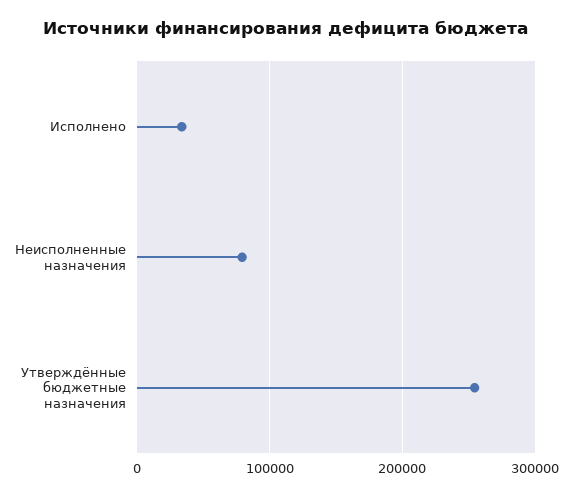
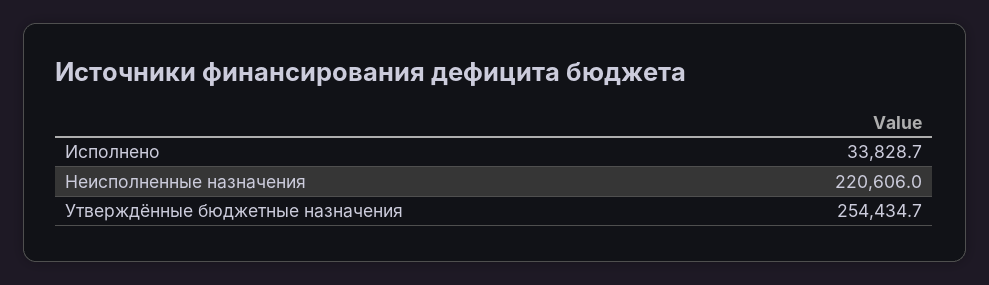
  {
    "Исполнено": 33828.7,
-   "Неисполненные назначения": 80000,
+   "Неисполненные назначения": 220606,
    "Утверждённые бюджетные назначения": 254434.7
  }

